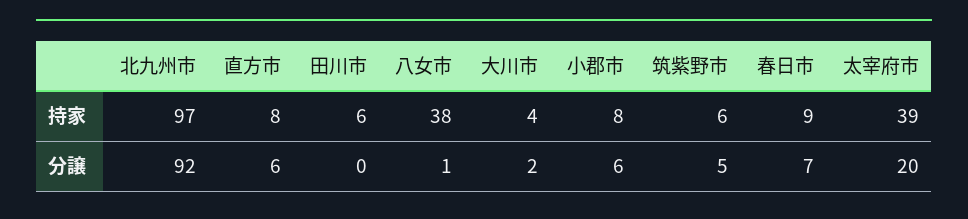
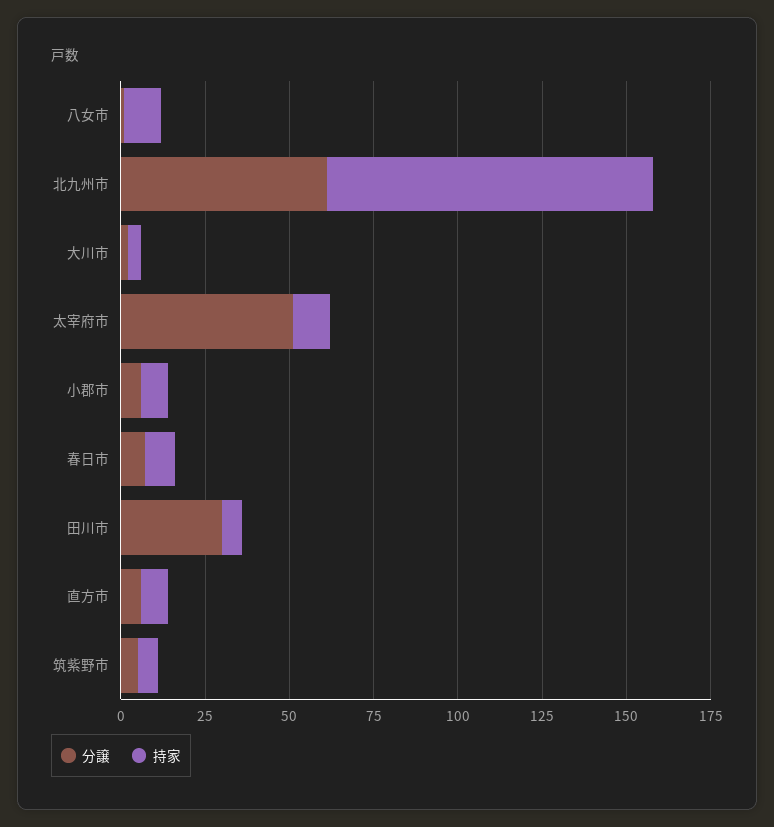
  {
    "持家": {
      "北九州市": 97,
      "直方市": 8,
      "田川市": 6,
-     "八女市": 38,
+     "八女市": 10,
      "大川市": 4,
      "小郡市": 8,
      "筑紫野市": 6,
      "春日市": 9,
-     "太宰府市": 39
+     "太宰府市": 10
    },
    "分譲": {
-     "北九州市": 92,
+     "北九州市": 60,
      "直方市": 6,
-     "田川市": 0,
+     "田川市": 30,
      "八女市": 1,
      "大川市": 2,
      "小郡市": 6,
      "筑紫野市": 5,
      "春日市": 7,
-     "太宰府市": 20
+     "太宰府市": 50
    }
  }

